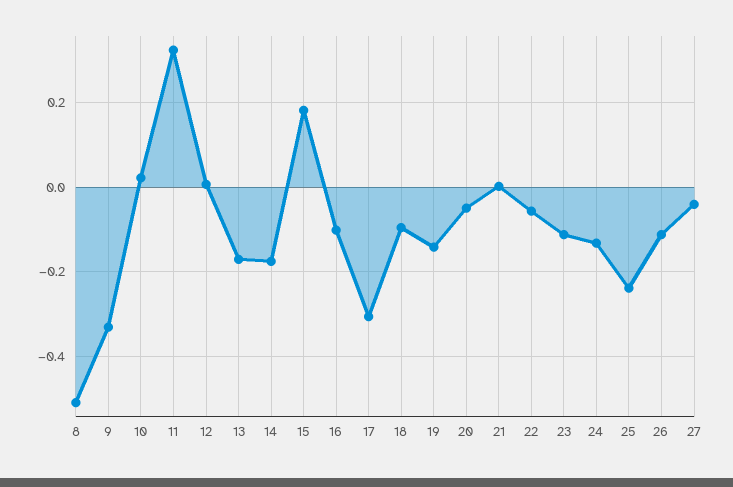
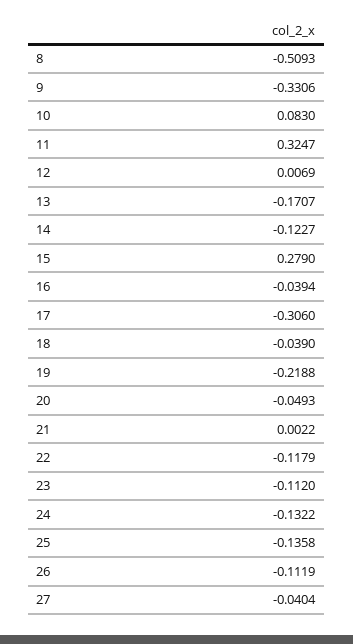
  {
    "8": -0.5093,
    "9": -0.3306,
-   "10": 0.02,
+   "10": 0.083,
    "11": 0.3247,
    "12": 0.0069,
    "13": -0.1707,
-   "14": -0.18,
+   "14": -0.1227,
-   "15": 0.18,
+   "15": 0.279,
-   "16": -0.1,
+   "16": -0.0394,
    "17": -0.306,
-   "18": -0.1,
+   "18": -0.039,
-   "19": -0.14,
+   "19": -0.2188,
    "20": -0.0493,
    "21": 0.0022,
-   "22": -0.06,
+   "22": -0.1179,
    "23": -0.112,
    "24": -0.1322,
-   "25": -0.24,
+   "25": -0.1358,
    "26": -0.1119,
    "27": -0.0404
  }

